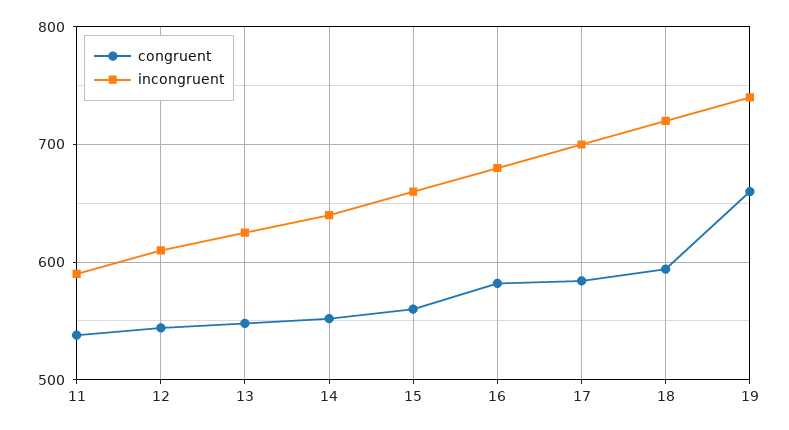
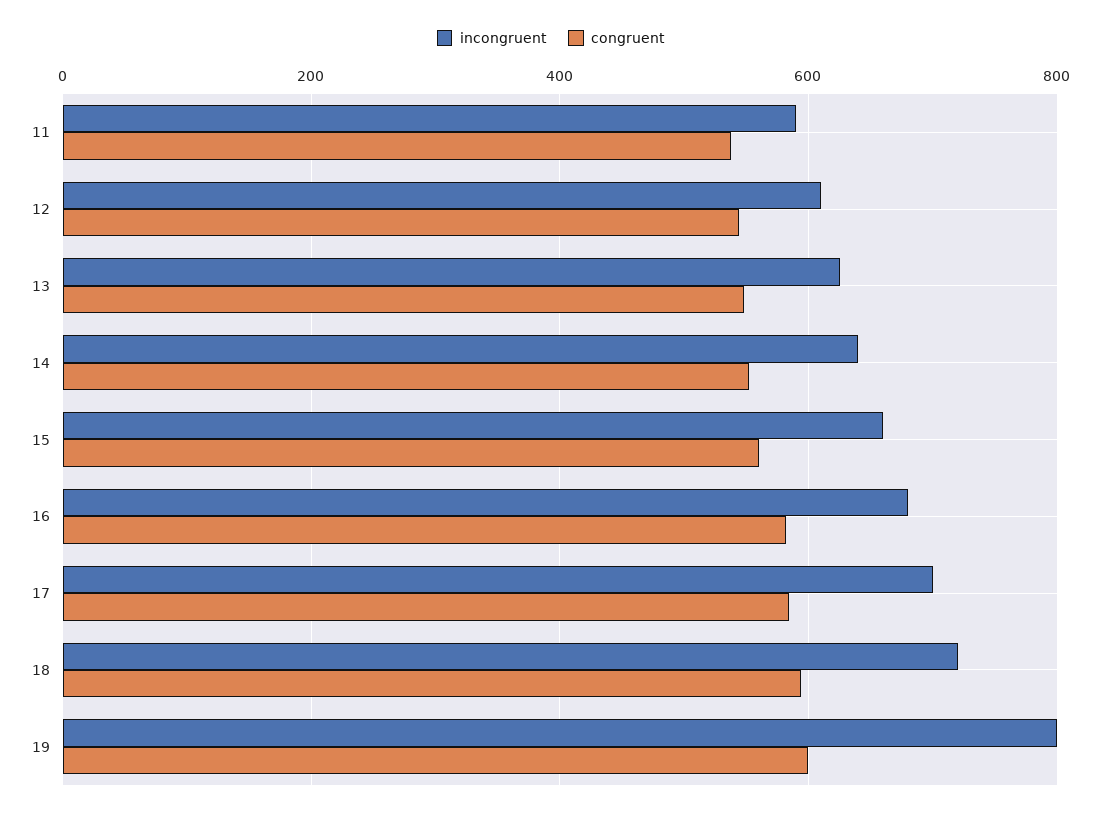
  {
    "congruent": {
      "11": 540,
      "12": 540,
      "13": 550,
      "14": 550,
      "15": 560,
      "16": 580,
      "17": 580,
      "18": 590,
-     "19": 660
+     "19": 600
    },
    "incongruent": {
      "11": 590,
      "12": 610,
      "13": 630,
      "14": 640,
      "15": 660,
      "16": 680,
      "17": 700,
      "18": 720,
-     "19": 740
+     "19": 800
    }
  }

